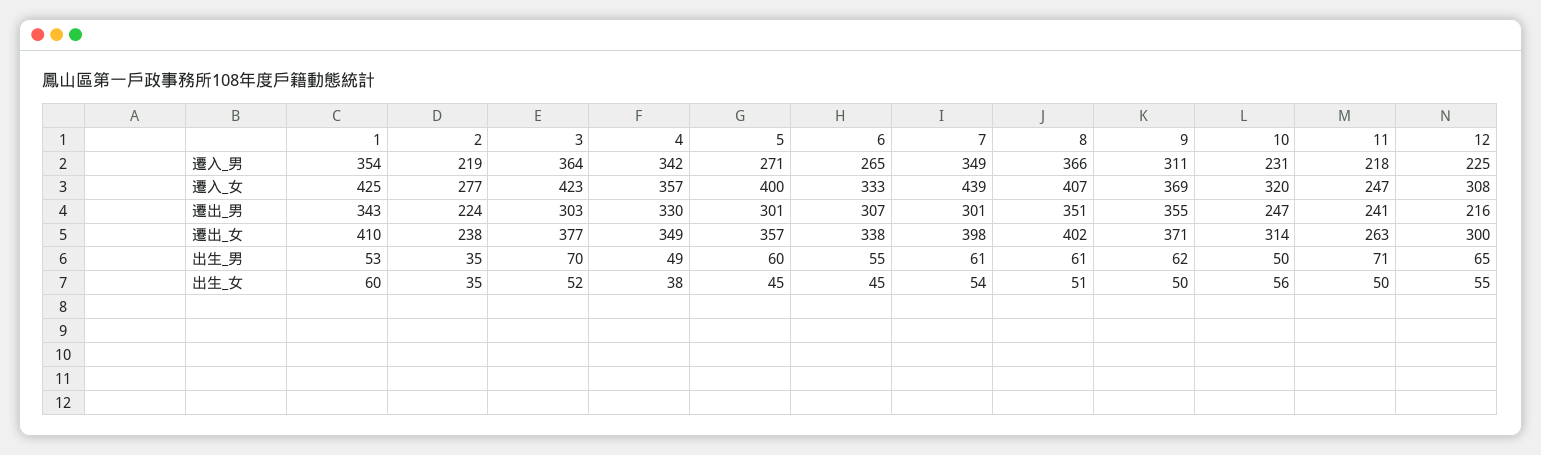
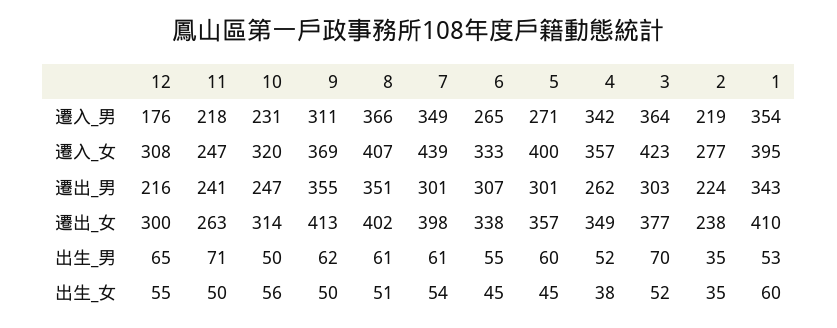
  {
    "1": {
      "遷入_男": 354,
-     "遷入_女": 425,
+     "遷入_女": 395,
      "遷出_男": 343,
      "遷出_女": 410,
      "出生_男": 53,
      "出生_女": 60
    },
    "2": {
      "遷入_男": 219,
      "遷入_女": 277,
      "遷出_男": 224,
      "遷出_女": 238,
      "出生_男": 35,
      "出生_女": 35
    },
    "3": {
      "遷入_男": 364,
      "遷入_女": 423,
      "遷出_男": 303,
      "遷出_女": 377,
      "出生_男": 70,
      "出生_女": 52
    },
    "4": {
      "遷入_男": 342,
      "遷入_女": 357,
-     "遷出_男": 330,
+     "遷出_男": 262,
      "遷出_女": 349,
-     "出生_男": 49,
+     "出生_男": 52,
      "出生_女": 38
    },
    "5": {
      "遷入_男": 271,
      "遷入_女": 400,
      "遷出_男": 301,
      "遷出_女": 357,
      "出生_男": 60,
      "出生_女": 45
    },
    "6": {
      "遷入_男": 265,
      "遷入_女": 333,
      "遷出_男": 307,
      "遷出_女": 338,
      "出生_男": 55,
      "出生_女": 45
    },
    "7": {
      "遷入_男": 349,
      "遷入_女": 439,
      "遷出_男": 301,
      "遷出_女": 398,
      "出生_男": 61,
      "出生_女": 54
    },
    "8": {
      "遷入_男": 366,
      "遷入_女": 407,
      "遷出_男": 351,
      "遷出_女": 402,
      "出生_男": 61,
      "出生_女": 51
    },
    "9": {
      "遷入_男": 311,
      "遷入_女": 369,
      "遷出_男": 355,
-     "遷出_女": 371,
+     "遷出_女": 413,
      "出生_男": 62,
      "出生_女": 50
    },
    "10": {
      "遷入_男": 231,
      "遷入_女": 320,
      "遷出_男": 247,
      "遷出_女": 314,
      "出生_男": 50,
      "出生_女": 56
    },
    "11": {
      "遷入_男": 218,
      "遷入_女": 247,
      "遷出_男": 241,
      "遷出_女": 263,
      "出生_男": 71,
      "出生_女": 50
    },
    "12": {
-     "遷入_男": 225,
+     "遷入_男": 176,
      "遷入_女": 308,
      "遷出_男": 216,
      "遷出_女": 300,
      "出生_男": 65,
      "出生_女": 55
    }
  }

